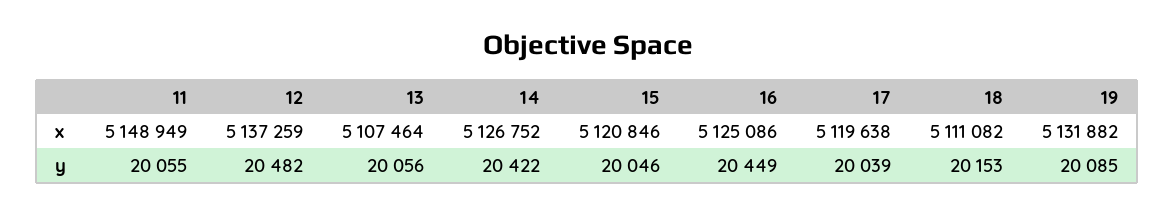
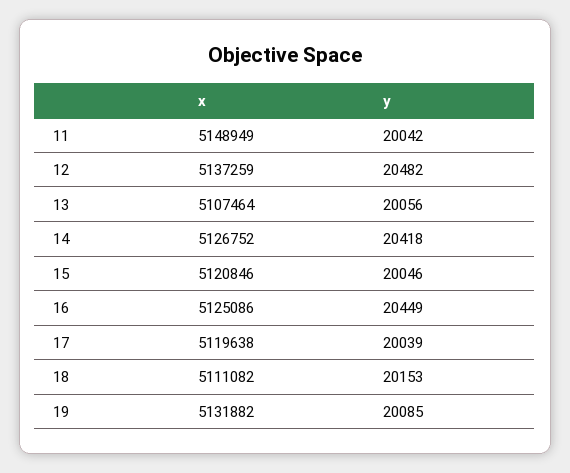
  {
    "11": {
      "x": 5148949,
-     "y": 20055
+     "y": 20042
    },
    "12": {
      "x": 5137259,
      "y": 20482
    },
    "13": {
      "x": 5107464,
      "y": 20056
    },
    "14": {
      "x": 5126752,
-     "y": 20422
+     "y": 20418
    },
    "15": {
      "x": 5120846,
      "y": 20046
    },
    "16": {
      "x": 5125086,
      "y": 20449
    },
    "17": {
      "x": 5119638,
      "y": 20039
    },
    "18": {
      "x": 5111082,
      "y": 20153
    },
    "19": {
      "x": 5131882,
      "y": 20085
    }
  }

